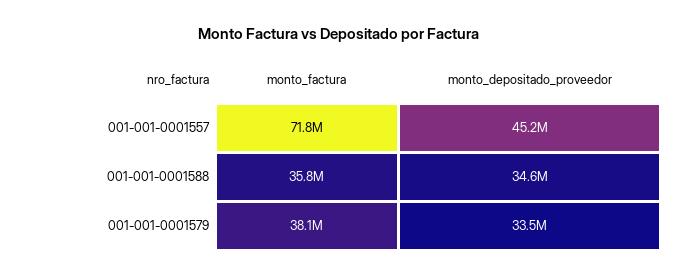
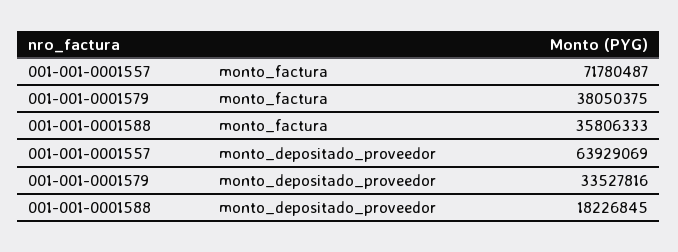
  {
    "monto_factura": {
      "001-001-0001557": 71780487,
      "001-001-0001588": 35806333,
      "001-001-0001579": 38050375
    },
    "monto_depositado_proveedor": {
-     "001-001-0001557": 45200000,
+     "001-001-0001557": 63929069,
-     "001-001-0001588": 34600000,
+     "001-001-0001588": 18226845,
      "001-001-0001579": 33527816
    }
  }

